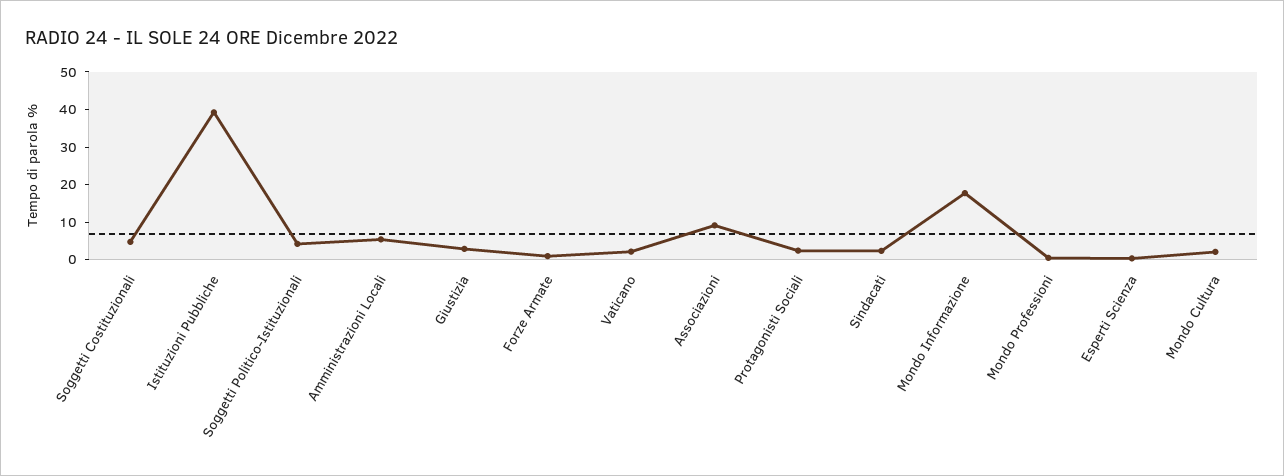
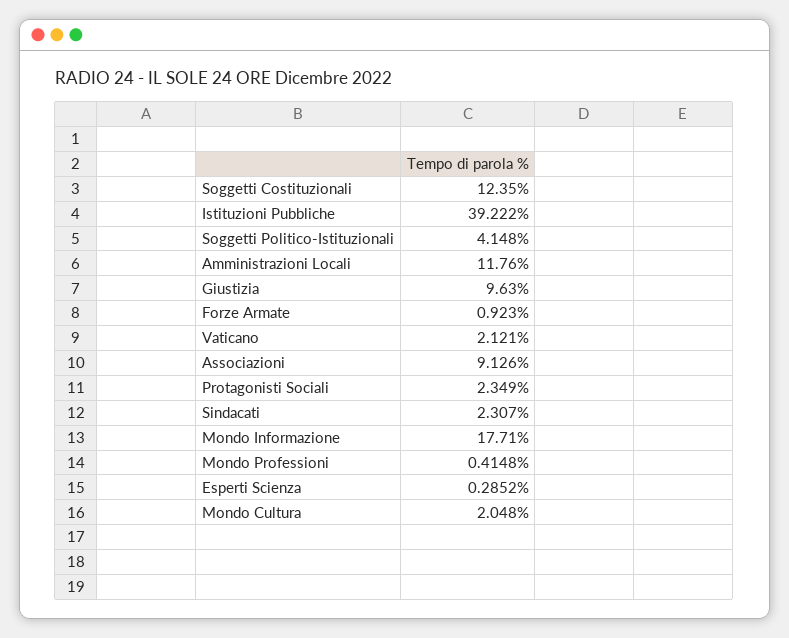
  {
-   "Soggetti Costituzionali": 5,
+   "Soggetti Costituzionali": 12.35,
    "Istituzioni Pubbliche": 39.222,
    "Soggetti Politico-Istituzionali": 4.148,
-   "Amministrazioni Locali": 5,
+   "Amministrazioni Locali": 11.76,
-   "Giustizia": 2.5,
+   "Giustizia": 9.63,
    "Forze Armate": 0.923,
    "Vaticano": 2.121,
    "Associazioni": 9.126,
    "Protagonisti Sociali": 2.349,
    "Sindacati": 2.307,
    "Mondo Informazione": 17.71,
    "Mondo Professioni": 0.4148,
    "Esperti Scienza": 0.2852,
    "Mondo Cultura": 2.048
  }

